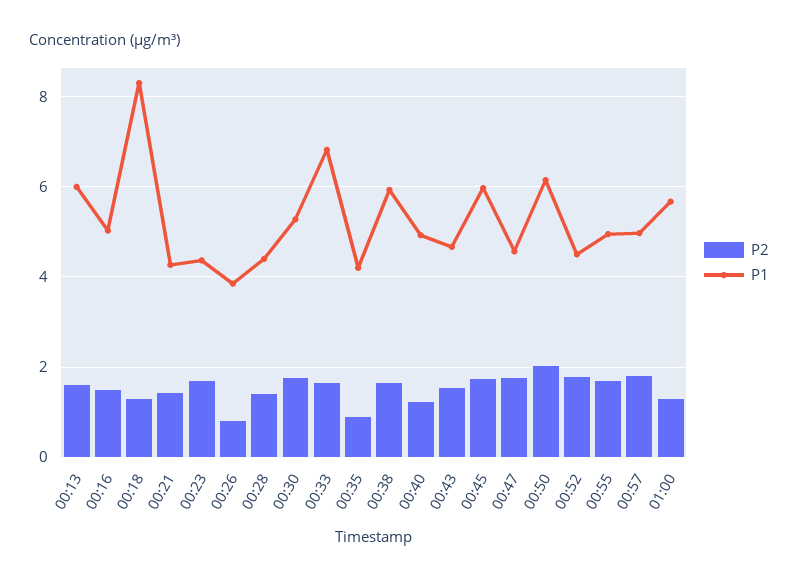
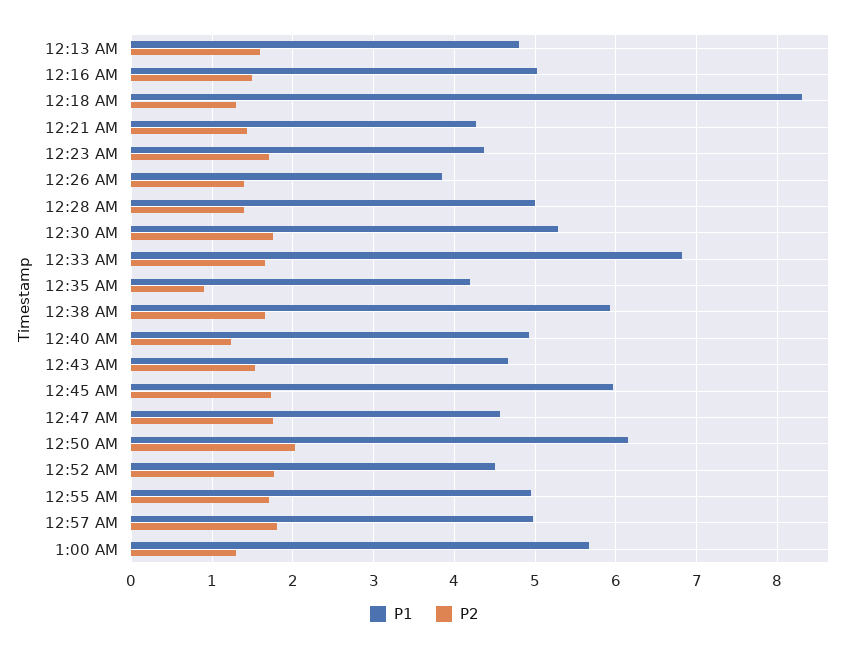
  {
    "P2": {
      "00:13": 1.6,
      "00:16": 1.5,
      "00:18": 1.3,
      "00:21": 1.4,
      "00:23": 1.7,
-     "00:26": 0.8,
+     "00:26": 1.4,
      "00:28": 1.4,
      "00:30": 1.8,
      "00:33": 1.7,
      "00:35": 0.9,
      "00:38": 1.7,
      "00:40": 1.2,
      "00:43": 1.5,
      "00:45": 1.7,
      "00:47": 1.8,
      "00:50": 2,
      "00:52": 1.8,
      "00:55": 1.7,
      "00:57": 1.8,
      "01:00": 1.3
    },
    "P1": {
-     "00:13": 6,
+     "00:13": 4.8,
      "00:16": 5,
      "00:18": 8.3,
      "00:21": 4.3,
      "00:23": 4.4,
      "00:26": 3.9,
-     "00:28": 4.4,
+     "00:28": 5,
      "00:30": 5.3,
      "00:33": 6.8,
      "00:35": 4.2,
      "00:38": 5.9,
      "00:40": 4.9,
      "00:43": 4.7,
      "00:45": 6,
      "00:47": 4.6,
      "00:50": 6.2,
      "00:52": 4.5,
      "00:55": 5,
      "00:57": 5,
      "01:00": 5.7
    }
  }

